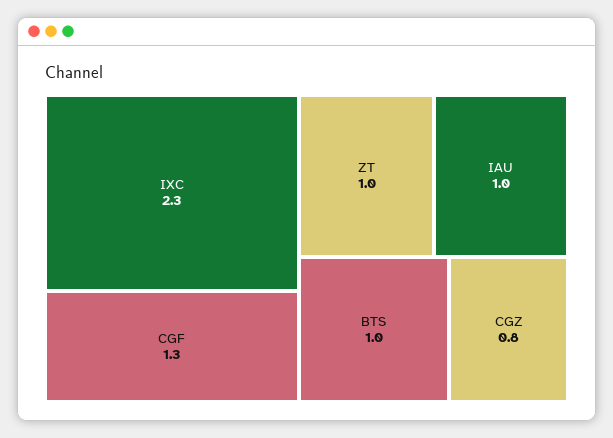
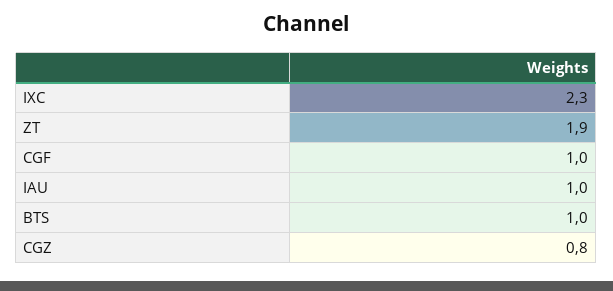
  {
    "IXC": 2.3,
-   "CGF": 1.3,
+   "CGF": 1,
-   "ZT": 1,
+   "ZT": 1.9,
    "IAU": 1,
    "BTS": 1,
    "CGZ": 0.8
  }

